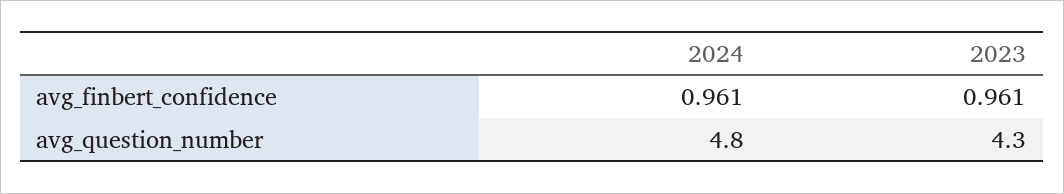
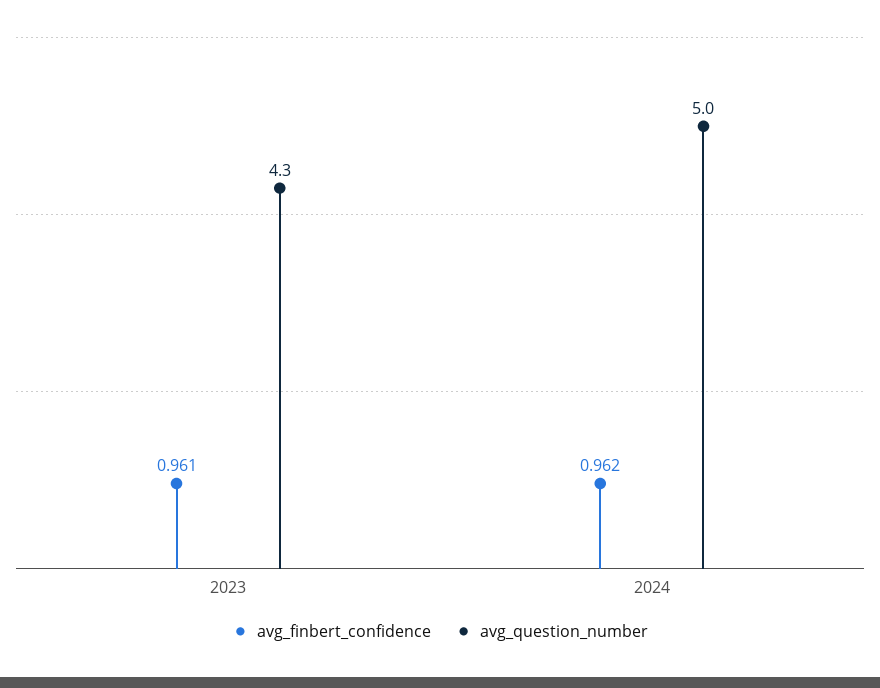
  {
    "avg_finbert_confidence": {
-     "2024": 0.961,
+     "2024": 0.962,
      "2023": 0.961
    },
    "avg_question_number": {
-     "2024": 4.8,
+     "2024": 5,
      "2023": 4.3
    }
  }

